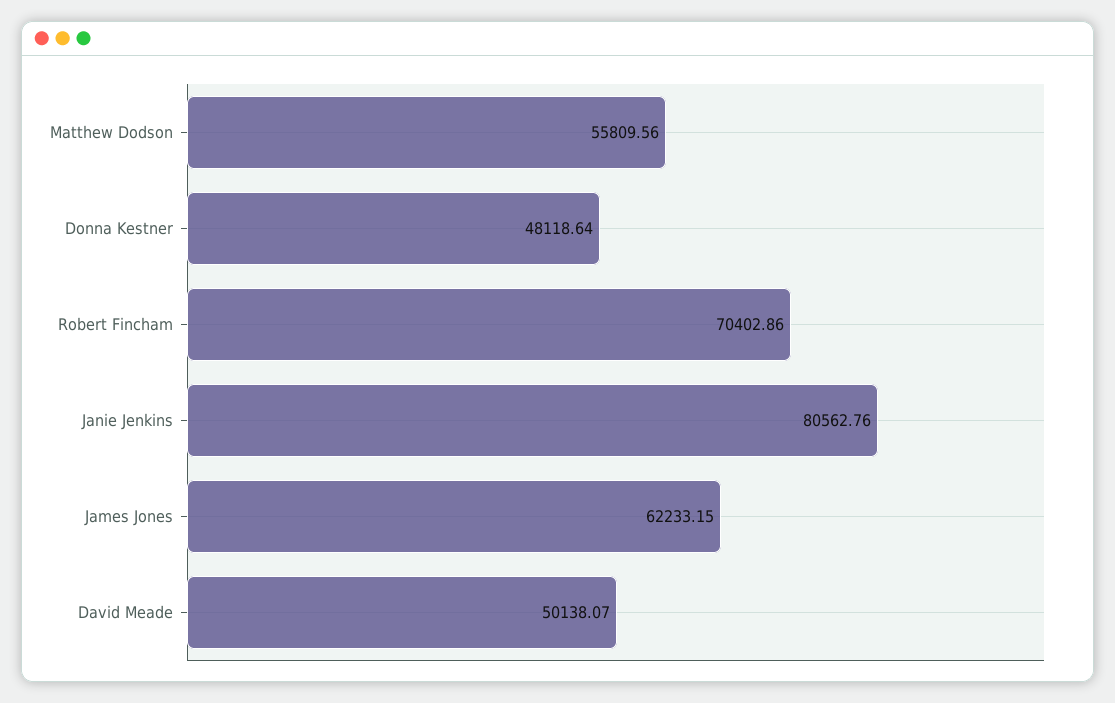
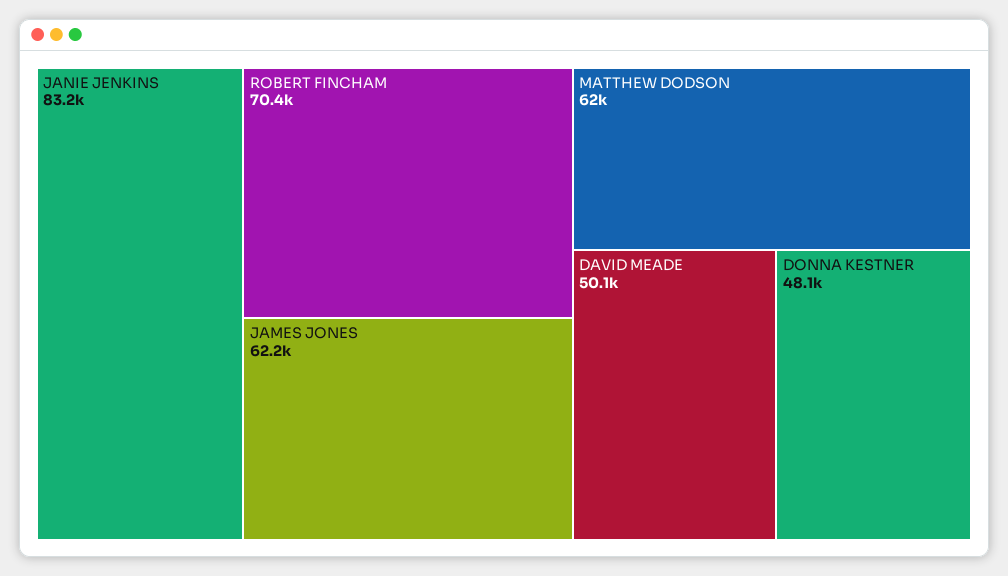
  {
-   "Matthew Dodson": 55809.56,
+   "Matthew Dodson": 62000,
    "Donna Kestner": 48118.64,
    "Robert Fincham": 70402.86,
-   "Janie Jenkins": 80562.76,
+   "Janie Jenkins": 83200,
    "James Jones": 62233.15,
    "David Meade": 50138.07
  }

